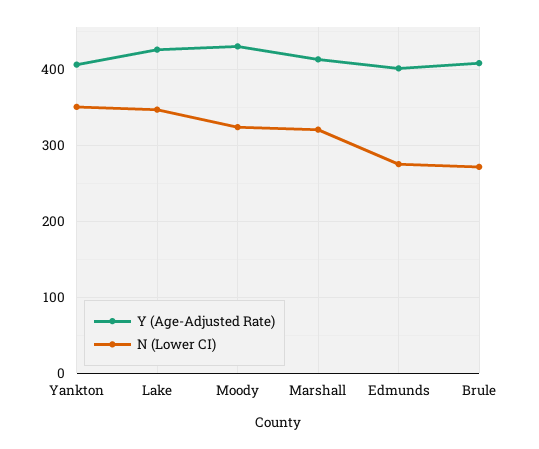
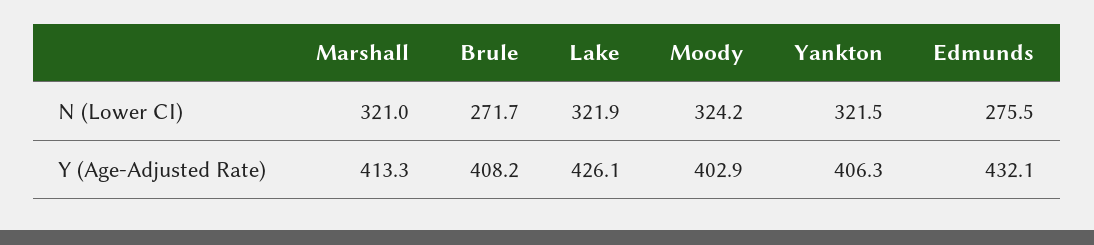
  {
    "Y (Age-Adjusted Rate)": {
      "Yankton": 406.3,
      "Lake": 426.1,
-     "Moody": 430,
+     "Moody": 402.9,
      "Marshall": 413.3,
-     "Edmunds": 400,
+     "Edmunds": 432.1,
      "Brule": 408.2
    },
    "N (Lower CI)": {
-     "Yankton": 350,
+     "Yankton": 321.5,
-     "Lake": 350,
+     "Lake": 321.9,
      "Moody": 324.2,
      "Marshall": 321,
      "Edmunds": 275.5,
      "Brule": 271.7
    }
  }

